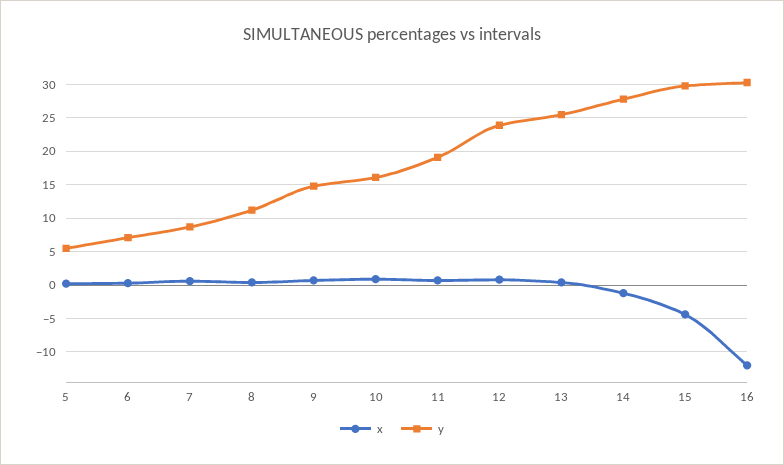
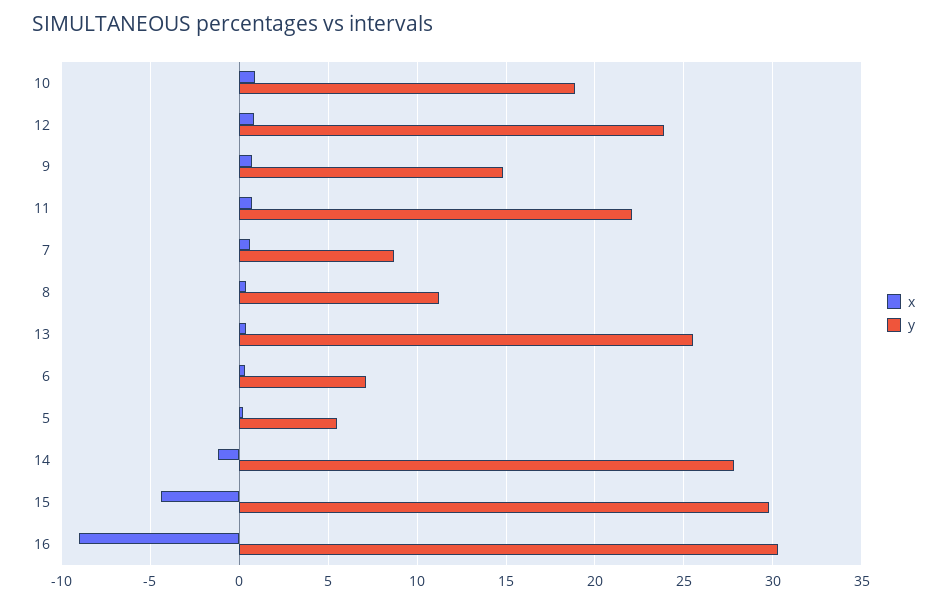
  {
    "x": {
      "5": 0,
      "6": 0.5,
      "7": 0.5,
      "8": 0.5,
      "9": 0.5,
      "10": 1,
      "11": 0.5,
      "12": 1,
      "13": 0.5,
      "14": -1,
      "15": -4.5,
-     "16": -12
+     "16": -9
    },
    "y": {
      "5": 5.5,
      "6": 7,
      "7": 8.5,
      "8": 11,
      "9": 15,
-     "10": 16,
+     "10": 19,
-     "11": 19,
+     "11": 22,
      "12": 24,
      "13": 25.5,
      "14": 28,
      "15": 30,
      "16": 30.5
    }
  }

